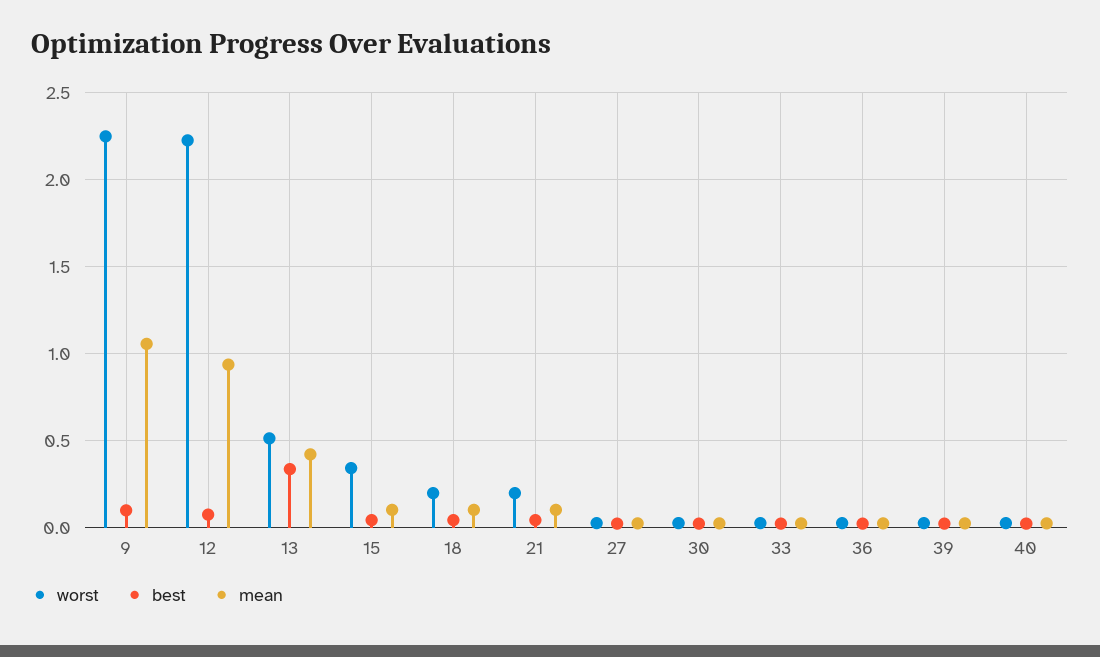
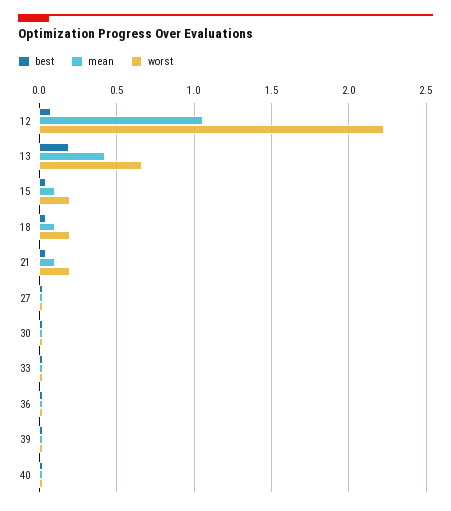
  {
    "worst": {
-     "9": 2.25,
      "12": 2.25,
-     "13": 0.5,
+     "13": 0.65,
-     "15": 0.35,
+     "15": 0.2,
      "18": 0.2,
      "21": 0.2,
      "27": 0.05,
      "30": 0.05,
      "33": 0.05,
      "36": 0.05,
      "39": 0.05,
      "40": 0.05
    },
    "best": {
-     "9": 0.1,
      "12": 0.1,
-     "13": 0.35,
+     "13": 0.2,
      "15": 0.05,
      "18": 0.05,
      "21": 0.05,
      "27": 0,
      "30": 0,
      "33": 0,
      "36": 0,
      "39": 0,
      "40": 0
    },
    "mean": {
-     "9": 1.05,
-     "12": 0.95,
+     "12": 1.05,
      "13": 0.4,
      "15": 0.1,
      "18": 0.1,
      "21": 0.1,
      "27": 0.05,
      "30": 0.05,
      "33": 0.05,
      "36": 0.05,
      "39": 0.05,
      "40": 0.05
    }
  }

